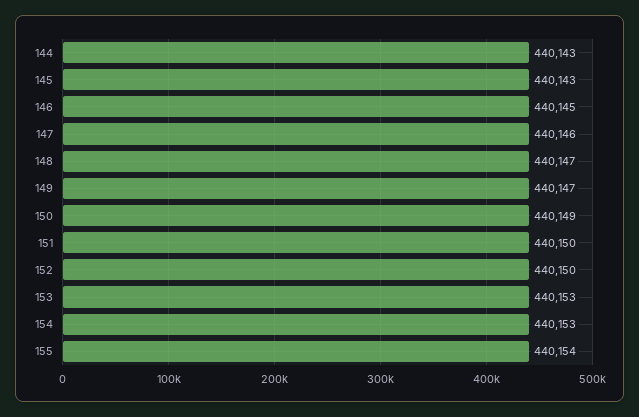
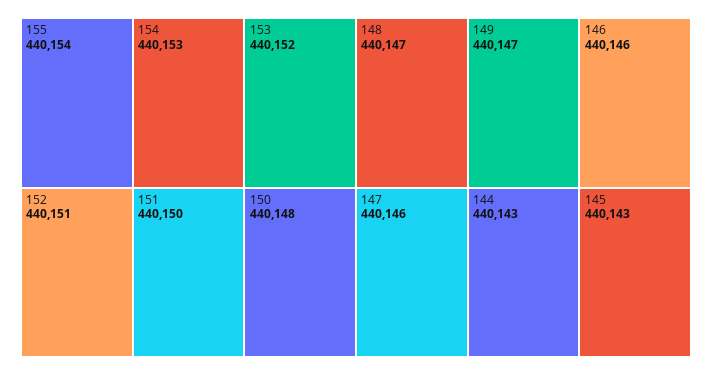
  {
    "144": 440143,
    "145": 440143,
-   "146": 440145,
+   "146": 440146,
    "147": 440146,
    "148": 440147,
    "149": 440147,
-   "150": 440149,
+   "150": 440148,
    "151": 440150,
-   "152": 440150,
+   "152": 440151,
-   "153": 440153,
+   "153": 440152,
    "154": 440153,
    "155": 440154
  }

